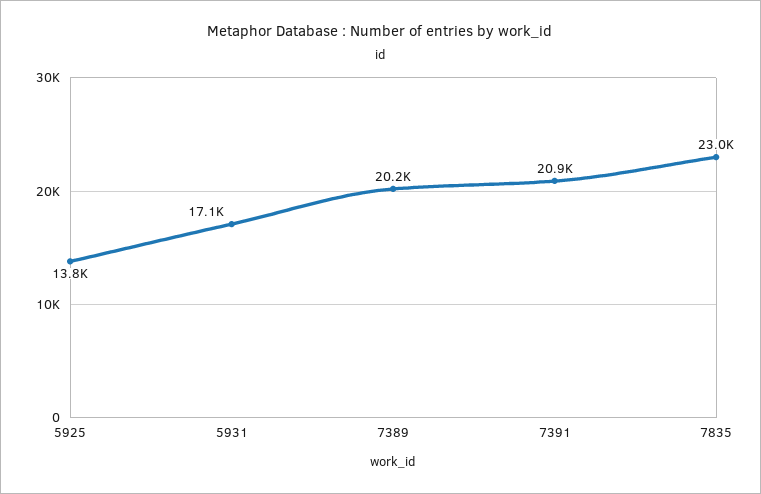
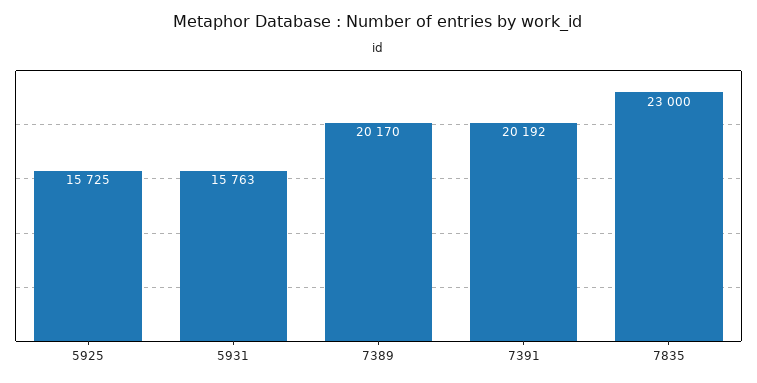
  {
-   "5925": 13800,
+   "5925": 15725,
-   "5931": 17100,
+   "5931": 15763,
    "7389": 20170,
-   "7391": 20900,
+   "7391": 20192,
    "7835": 23000
  }

